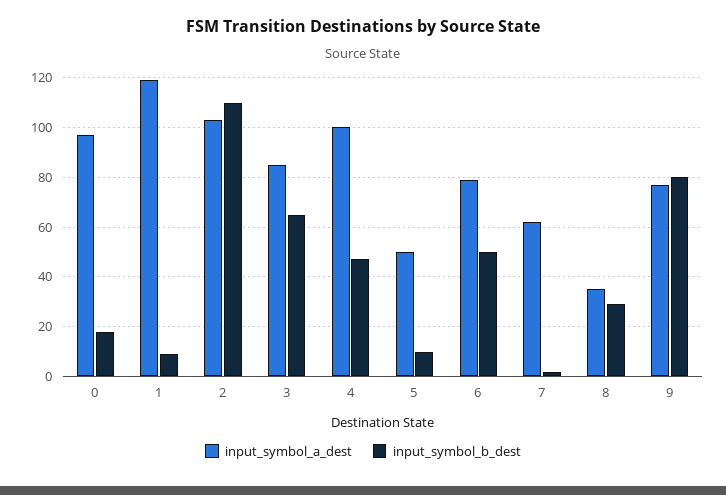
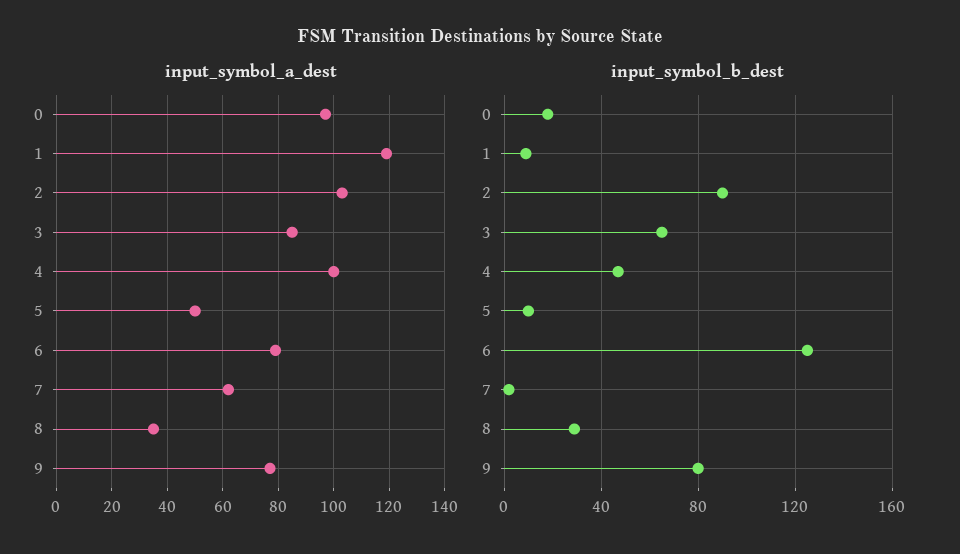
  {
    "input_symbol_a_dest": {
      "0": 95,
      "1": 120,
      "2": 105,
      "3": 85,
      "4": 100,
      "5": 50,
      "6": 80,
      "7": 60,
      "8": 35,
      "9": 75
    },
    "input_symbol_b_dest": {
      "0": 20,
      "1": 10,
-     "2": 110,
+     "2": 90,
      "3": 65,
      "4": 45,
      "5": 10,
-     "6": 50,
+     "6": 125,
      "7": 0,
      "8": 30,
      "9": 80
    }
  }

